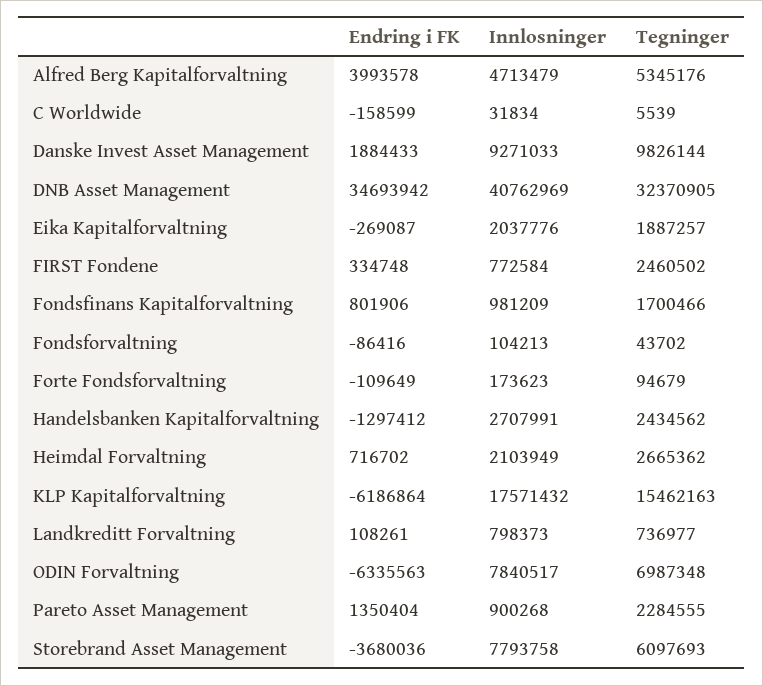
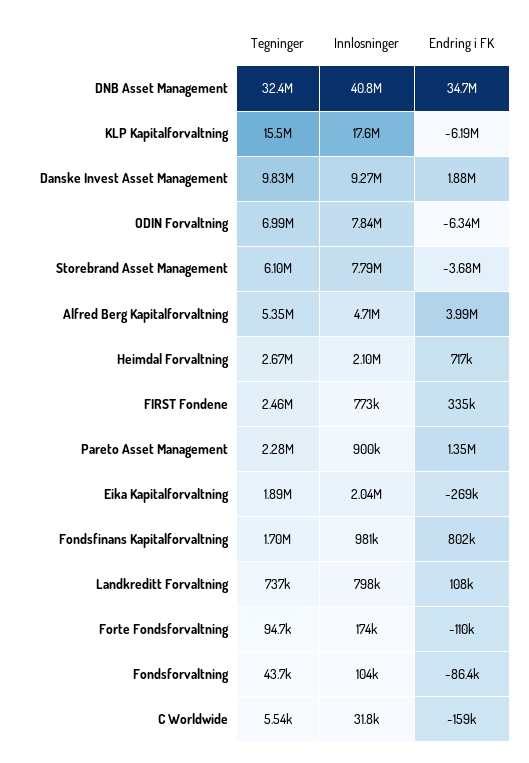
  {
    "Endring i FK": {
      "Alfred Berg Kapitalforvaltning": 3993578,
      "C Worldwide": -158599,
      "Danske Invest Asset Management": 1884433,
      "DNB Asset Management": 34693942,
      "Eika Kapitalforvaltning": -269087,
      "FIRST Fondene": 334748,
      "Fondsfinans Kapitalforvaltning": 801906,
      "Fondsforvaltning": -86416,
      "Forte Fondsforvaltning": -109649,
-     "Handelsbanken Kapitalforvaltning": -1297412,
      "Heimdal Forvaltning": 716702,
      "KLP Kapitalforvaltning": -6186864,
      "Landkreditt Forvaltning": 108261,
      "ODIN Forvaltning": -6335563,
      "Pareto Asset Management": 1350404,
      "Storebrand Asset Management": -3680036
    },
    "Innlosninger": {
      "Alfred Berg Kapitalforvaltning": 4713479,
      "C Worldwide": 31834,
      "Danske Invest Asset Management": 9271033,
      "DNB Asset Management": 40762969,
      "Eika Kapitalforvaltning": 2037776,
      "FIRST Fondene": 772584,
      "Fondsfinans Kapitalforvaltning": 981209,
      "Fondsforvaltning": 104213,
      "Forte Fondsforvaltning": 173623,
-     "Handelsbanken Kapitalforvaltning": 2707991,
      "Heimdal Forvaltning": 2103949,
      "KLP Kapitalforvaltning": 17571432,
      "Landkreditt Forvaltning": 798373,
      "ODIN Forvaltning": 7840517,
      "Pareto Asset Management": 900268,
      "Storebrand Asset Management": 7793758
    },
    "Tegninger": {
      "Alfred Berg Kapitalforvaltning": 5345176,
      "C Worldwide": 5539,
      "Danske Invest Asset Management": 9826144,
      "DNB Asset Management": 32370905,
      "Eika Kapitalforvaltning": 1887257,
      "FIRST Fondene": 2460502,
      "Fondsfinans Kapitalforvaltning": 1700466,
      "Fondsforvaltning": 43702,
      "Forte Fondsforvaltning": 94679,
-     "Handelsbanken Kapitalforvaltning": 2434562,
      "Heimdal Forvaltning": 2665362,
      "KLP Kapitalforvaltning": 15462163,
      "Landkreditt Forvaltning": 736977,
      "ODIN Forvaltning": 6987348,
      "Pareto Asset Management": 2284555,
      "Storebrand Asset Management": 6097693
    }
  }

